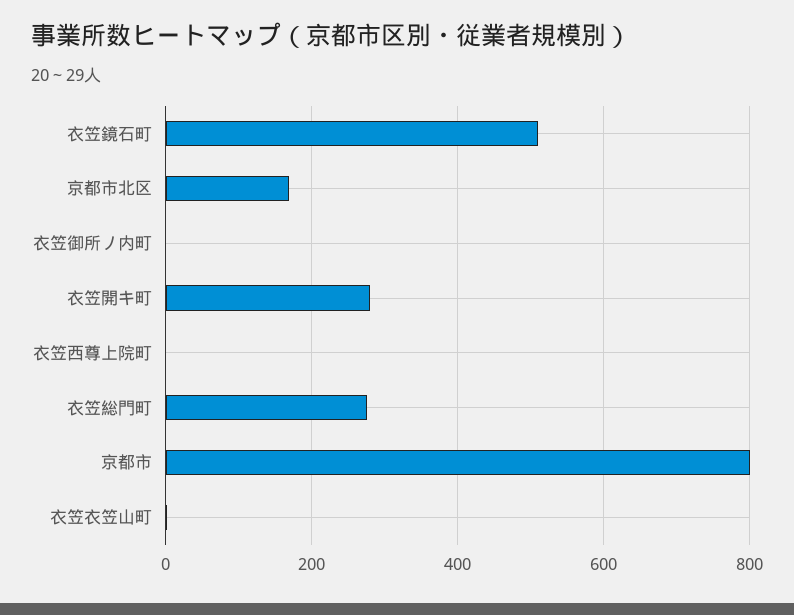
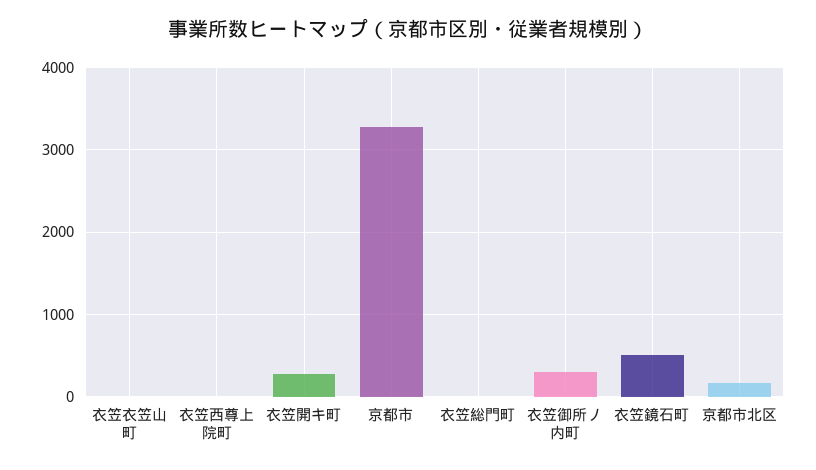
  {
    "衣笠鏡石町": 520,
    "京都市北区": 160,
-   "衣笠御所ノ内町": 0,
+   "衣笠御所ノ内町": 300,
    "衣笠開キ町": 280,
    "衣笠西尊上院町": 0,
-   "衣笠総門町": 280,
+   "衣笠総門町": 0,
-   "京都市": 800,
+   "京都市": 3300,
    "衣笠衣笠山町": 0
  }

